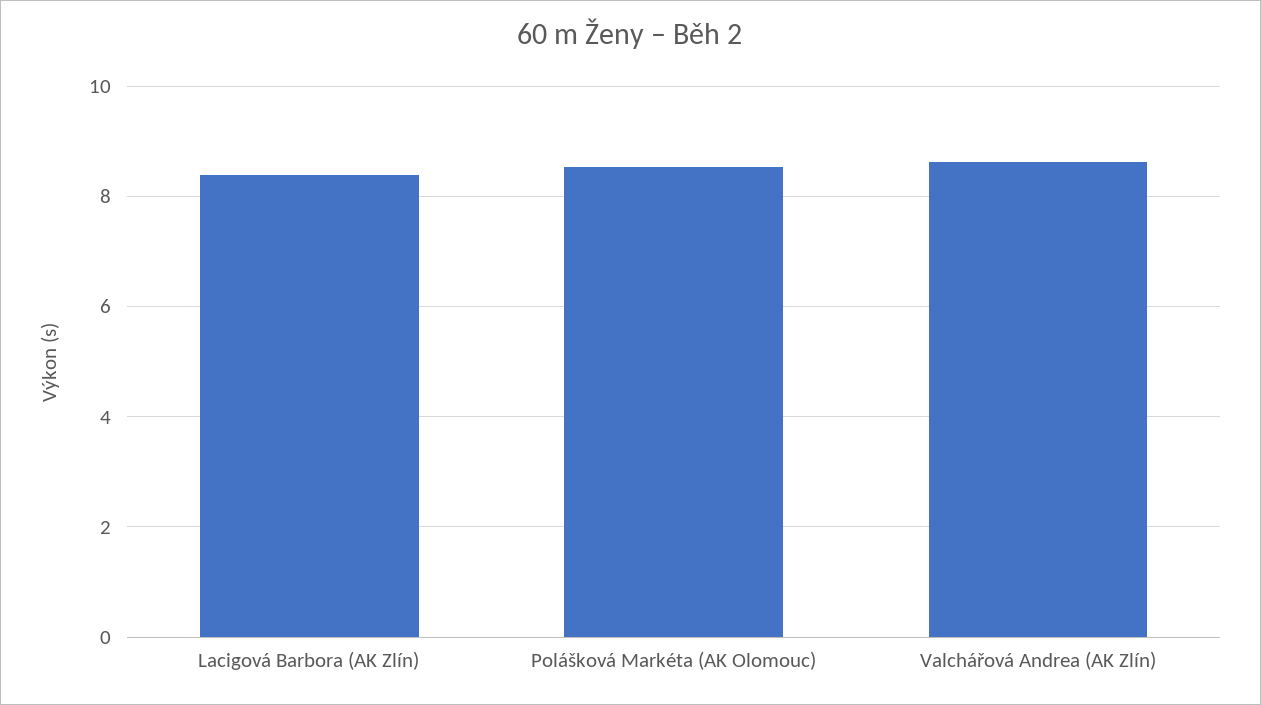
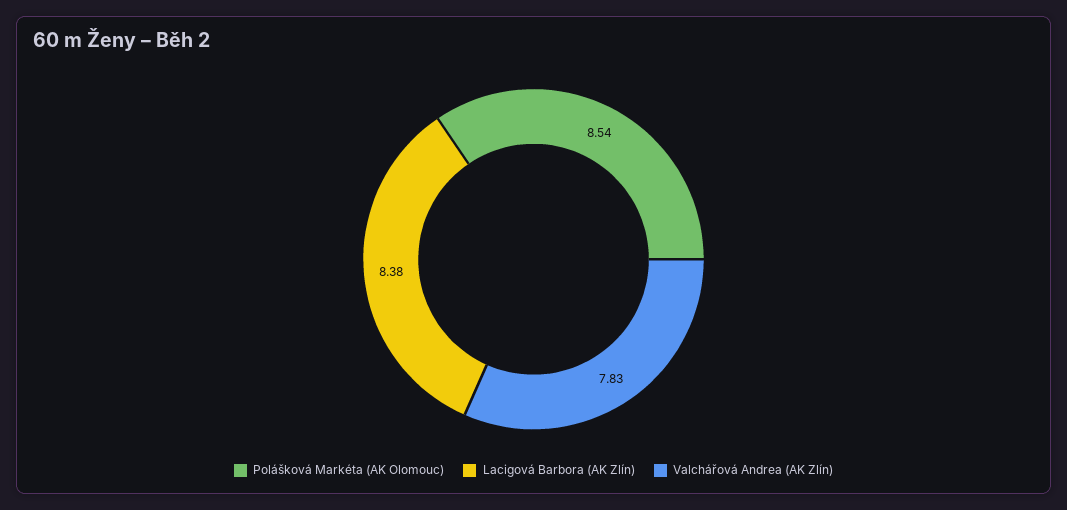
  {
    "Lacigová Barbora (AK Zlín)": 8.38,
    "Polášková Markéta (AK Olomouc)": 8.54,
-   "Valchářová Andrea (AK Zlín)": 8.6
+   "Valchářová Andrea (AK Zlín)": 7.83
  }

